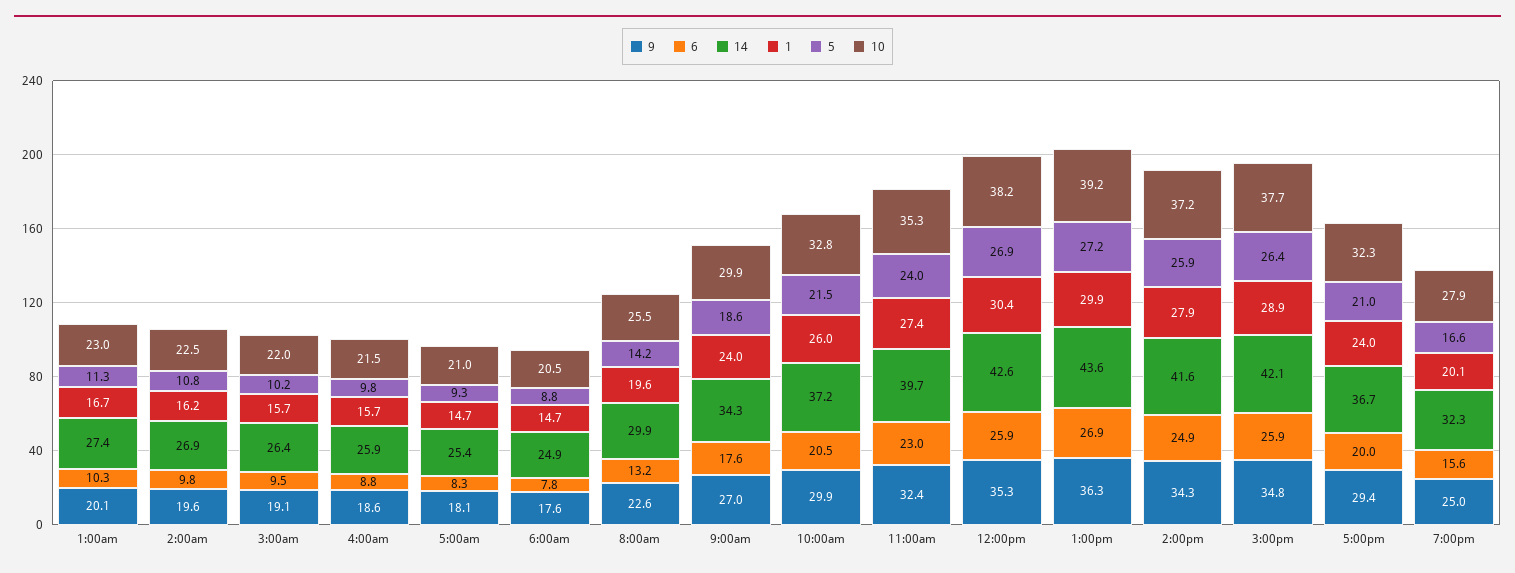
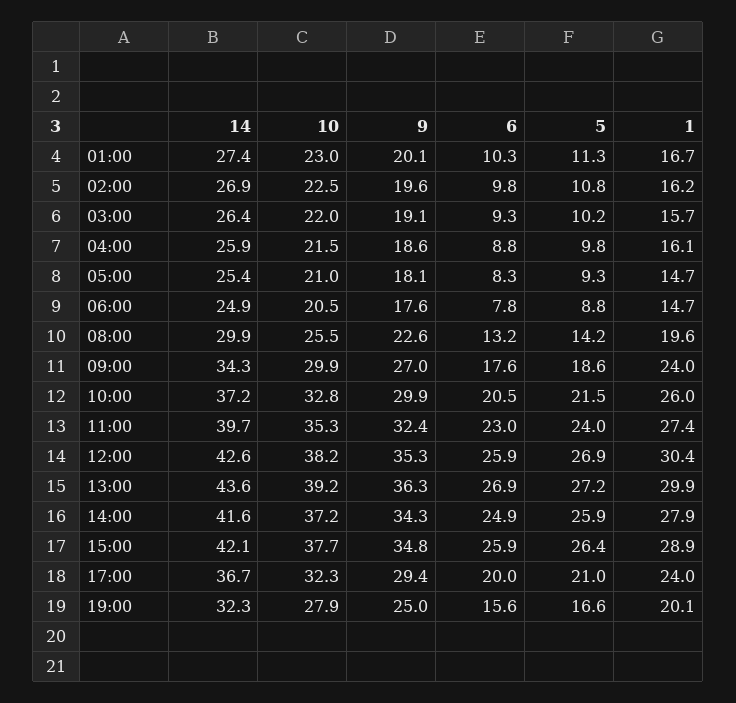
  {
    "9": {
      "1:00am": 20.1,
      "2:00am": 19.6,
      "3:00am": 19.1,
      "4:00am": 18.6,
      "5:00am": 18.1,
      "6:00am": 17.6,
      "8:00am": 22.6,
      "9:00am": 27,
      "10:00am": 29.9,
      "11:00am": 32.4,
      "12:00pm": 35.3,
      "1:00pm": 36.3,
      "2:00pm": 34.3,
      "3:00pm": 34.8,
      "5:00pm": 29.4,
      "7:00pm": 25
    },
    "6": {
      "1:00am": 10.3,
      "2:00am": 9.8,
-     "3:00am": 9.5,
+     "3:00am": 9.3,
      "4:00am": 8.8,
      "5:00am": 8.3,
      "6:00am": 7.8,
      "8:00am": 13.2,
      "9:00am": 17.6,
      "10:00am": 20.5,
      "11:00am": 23,
      "12:00pm": 25.9,
      "1:00pm": 26.9,
      "2:00pm": 24.9,
      "3:00pm": 25.9,
      "5:00pm": 20,
      "7:00pm": 15.6
    },
    "14": {
      "1:00am": 27.4,
      "2:00am": 26.9,
      "3:00am": 26.4,
      "4:00am": 25.9,
      "5:00am": 25.4,
      "6:00am": 24.9,
      "8:00am": 29.9,
      "9:00am": 34.3,
      "10:00am": 37.2,
      "11:00am": 39.7,
      "12:00pm": 42.6,
      "1:00pm": 43.6,
      "2:00pm": 41.6,
      "3:00pm": 42.1,
      "5:00pm": 36.7,
      "7:00pm": 32.3
    },
    "1": {
      "1:00am": 16.7,
      "2:00am": 16.2,
      "3:00am": 15.7,
-     "4:00am": 15.7,
+     "4:00am": 16.1,
      "5:00am": 14.7,
      "6:00am": 14.7,
      "8:00am": 19.6,
      "9:00am": 24,
      "10:00am": 26,
      "11:00am": 27.4,
      "12:00pm": 30.4,
      "1:00pm": 29.9,
      "2:00pm": 27.9,
      "3:00pm": 28.9,
      "5:00pm": 24,
      "7:00pm": 20.1
    },
    "5": {
      "1:00am": 11.3,
      "2:00am": 10.8,
      "3:00am": 10.2,
      "4:00am": 9.8,
      "5:00am": 9.3,
      "6:00am": 8.8,
      "8:00am": 14.2,
      "9:00am": 18.6,
      "10:00am": 21.5,
      "11:00am": 24,
      "12:00pm": 26.9,
      "1:00pm": 27.2,
      "2:00pm": 25.9,
      "3:00pm": 26.4,
      "5:00pm": 21,
      "7:00pm": 16.6
    },
    "10": {
      "1:00am": 23,
      "2:00am": 22.5,
      "3:00am": 22,
      "4:00am": 21.5,
      "5:00am": 21,
      "6:00am": 20.5,
      "8:00am": 25.5,
      "9:00am": 29.9,
      "10:00am": 32.8,
      "11:00am": 35.3,
      "12:00pm": 38.2,
      "1:00pm": 39.2,
      "2:00pm": 37.2,
      "3:00pm": 37.7,
      "5:00pm": 32.3,
      "7:00pm": 27.9
    }
  }

